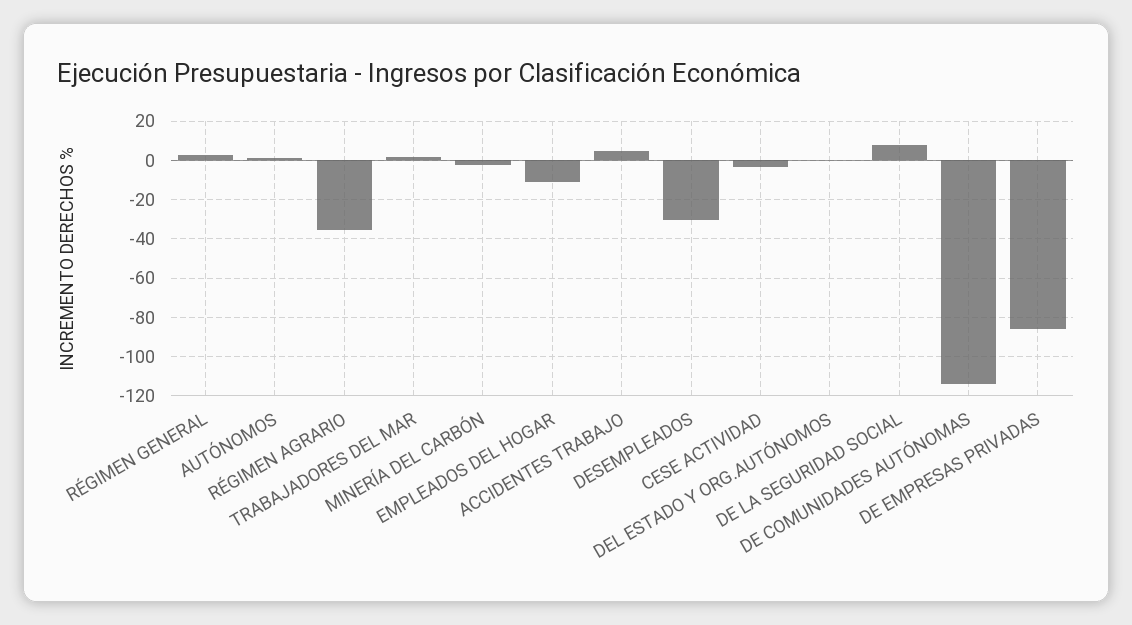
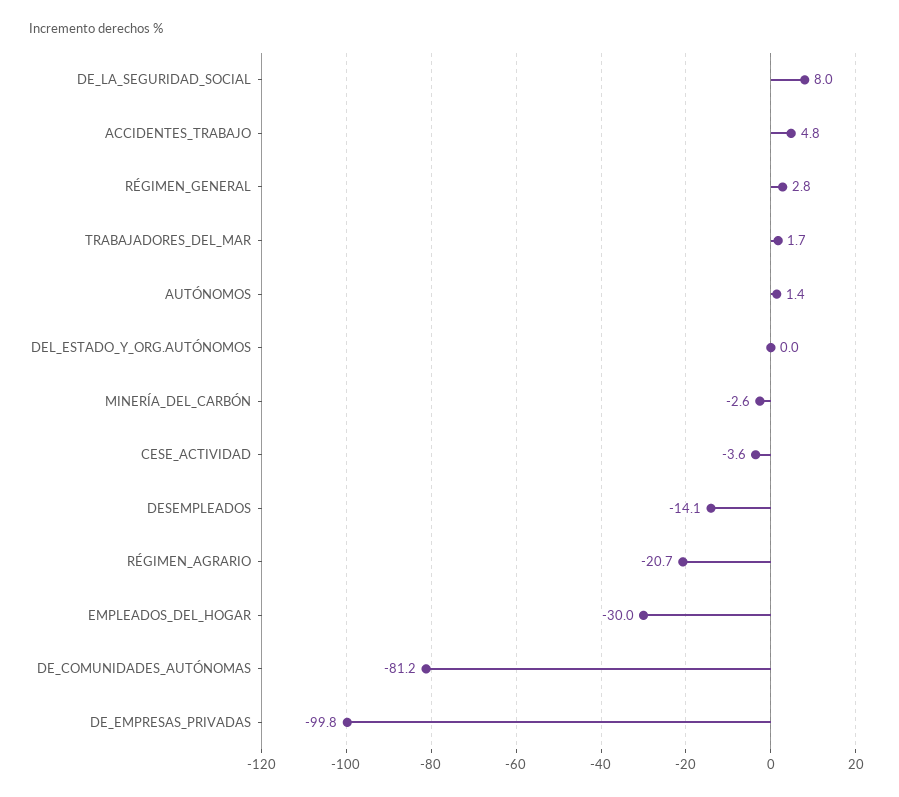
  {
    "RÉGIMEN GENERAL": 2.8,
    "AUTÓNOMOS": 1.4,
-   "RÉGIMEN AGRARIO": -35,
+   "RÉGIMEN AGRARIO": -20.7,
    "TRABAJADORES DEL MAR": 1.7,
    "MINERÍA DEL CARBÓN": -2.6,
-   "EMPLEADOS DEL HOGAR": -10,
+   "EMPLEADOS DEL HOGAR": -30,
    "ACCIDENTES TRABAJO": 4.8,
-   "DESEMPLEADOS": -30,
+   "DESEMPLEADOS": -14.1,
    "CESE ACTIVIDAD": -3.6,
    "DEL ESTADO Y ORG.AUTÓNOMOS": 0,
    "DE LA SEGURIDAD SOCIAL": 8,
-   "DE COMUNIDADES AUTÓNOMAS": -115,
+   "DE COMUNIDADES AUTÓNOMAS": -81.2,
-   "DE EMPRESAS PRIVADAS": -85
+   "DE EMPRESAS PRIVADAS": -99.8
  }

